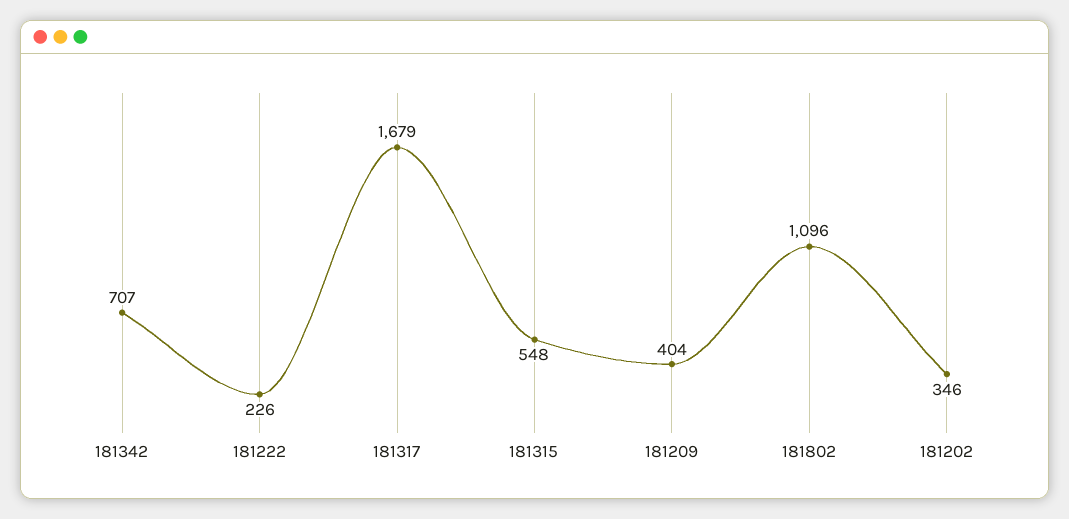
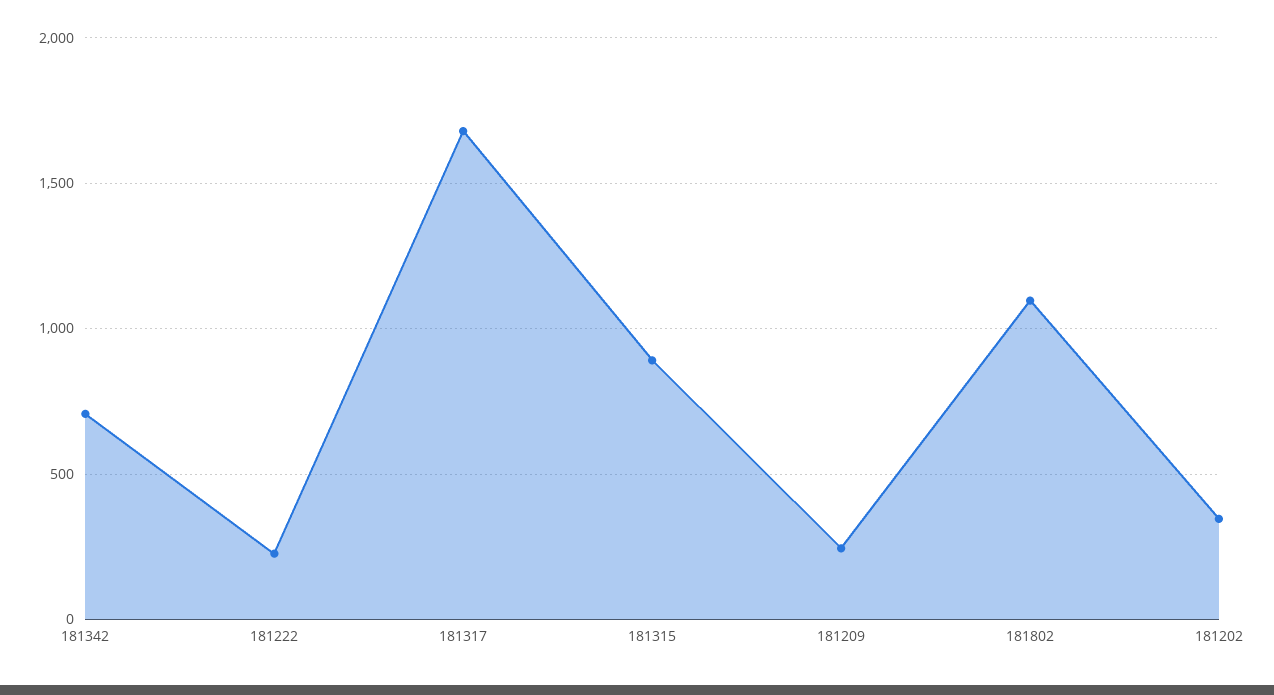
  {
    "181342": 707,
    "181222": 226,
    "181317": 1679,
-   "181315": 548,
+   "181315": 900,
-   "181209": 404,
+   "181209": 250,
    "181802": 1096,
    "181202": 346
  }

